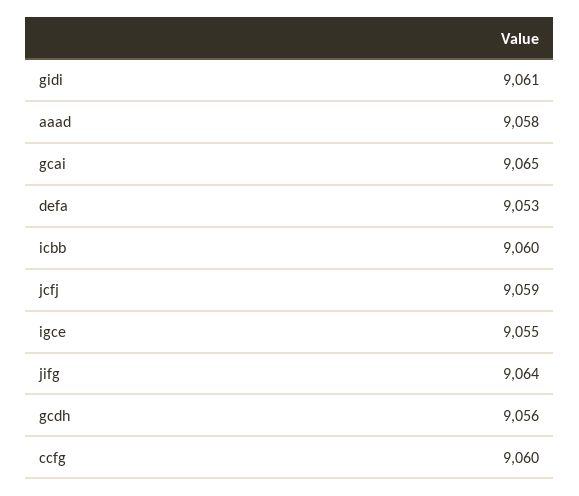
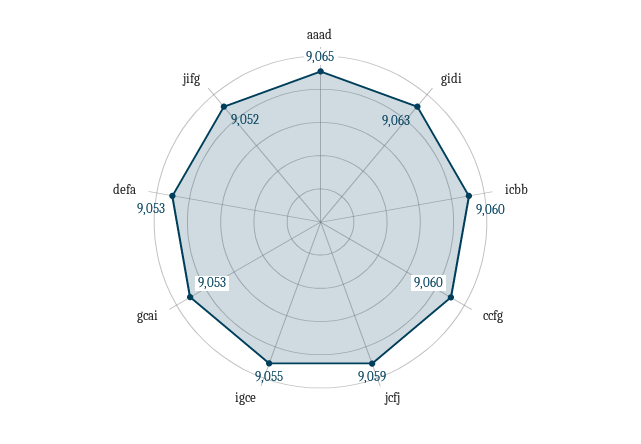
  {
-   "gidi": 9061,
+   "gidi": 9063,
-   "aaad": 9058,
+   "aaad": 9065,
-   "gcai": 9065,
+   "gcai": 9053,
    "defa": 9053,
    "icbb": 9060,
    "jcfj": 9059,
    "igce": 9055,
-   "jifg": 9064,
+   "jifg": 9052,
-   "gcdh": 9056,
    "ccfg": 9060
  }

